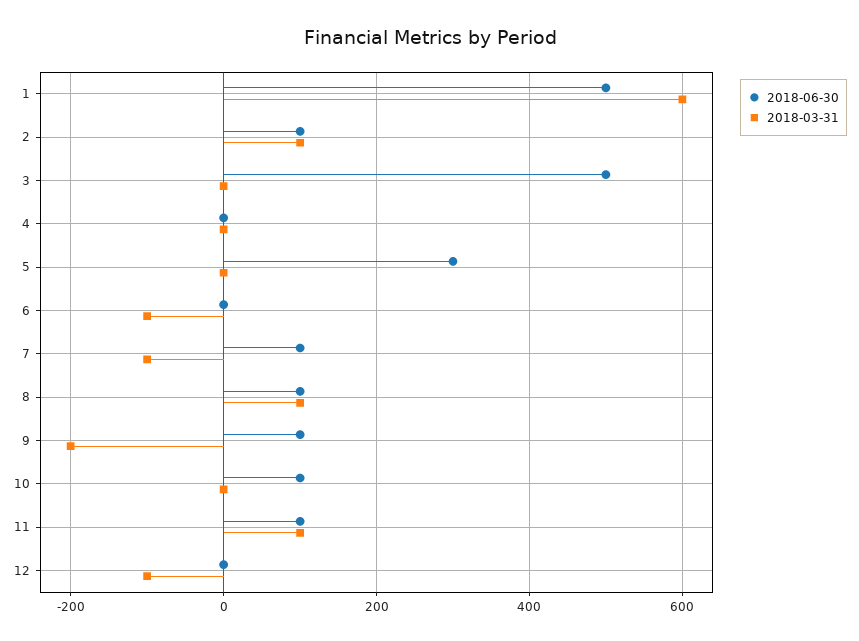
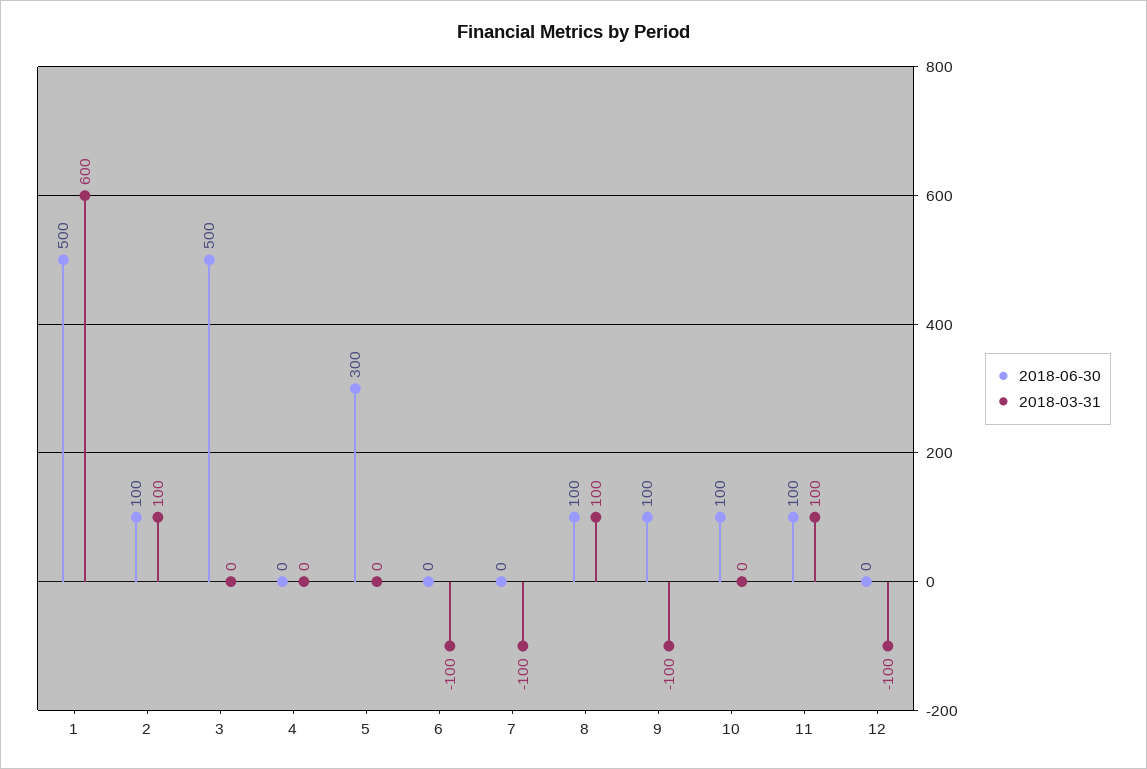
  {
    "2018-06-30": {
      "1": 500,
      "2": 100,
      "3": 500,
      "4": 0,
      "5": 300,
      "6": 0,
-     "7": 100,
+     "7": 0,
      "8": 100,
      "9": 100,
      "10": 100,
      "11": 100,
      "12": 0
    },
    "2018-03-31": {
      "1": 600,
      "2": 100,
      "3": 0,
      "4": 0,
      "5": 0,
      "6": -100,
      "7": -100,
      "8": 100,
-     "9": -200,
+     "9": -100,
      "10": 0,
      "11": 100,
      "12": -100
    }
  }

